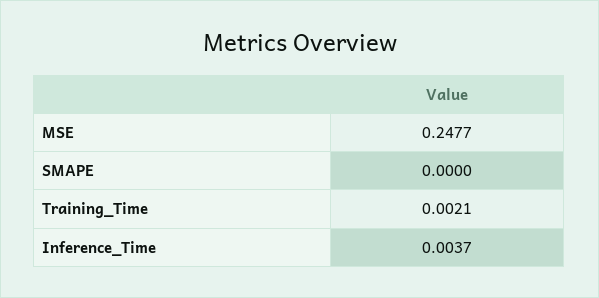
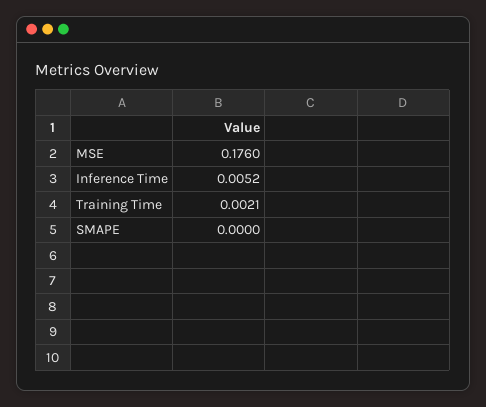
  {
-   "MSE": 0.2477,
+   "MSE": 0.176,
    "SMAPE": 0,
    "Training_Time": 0.0021,
-   "Inference_Time": 0.0037
+   "Inference_Time": 0.0052
  }

